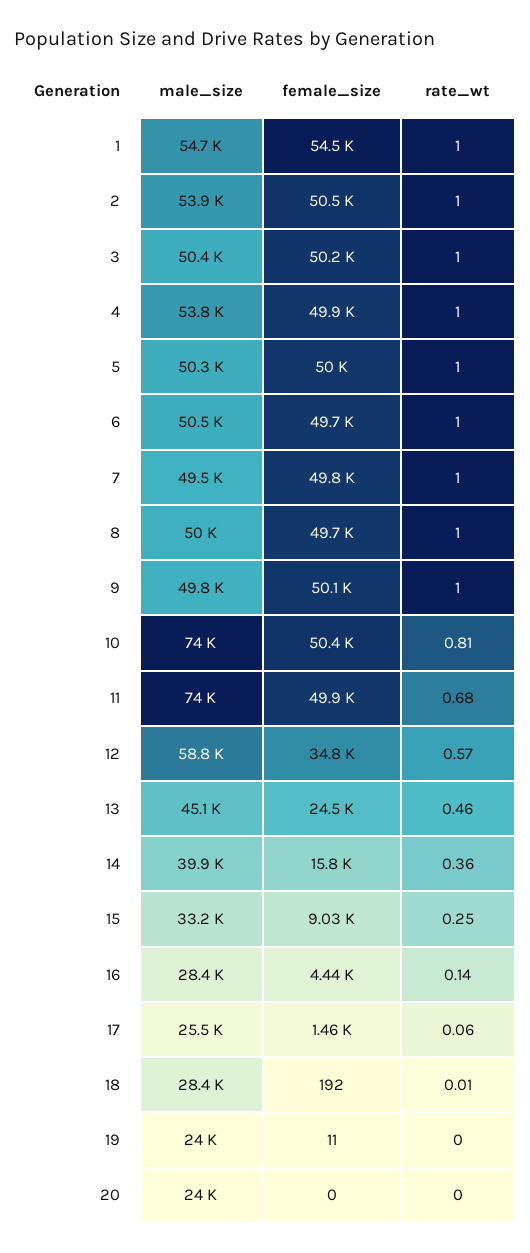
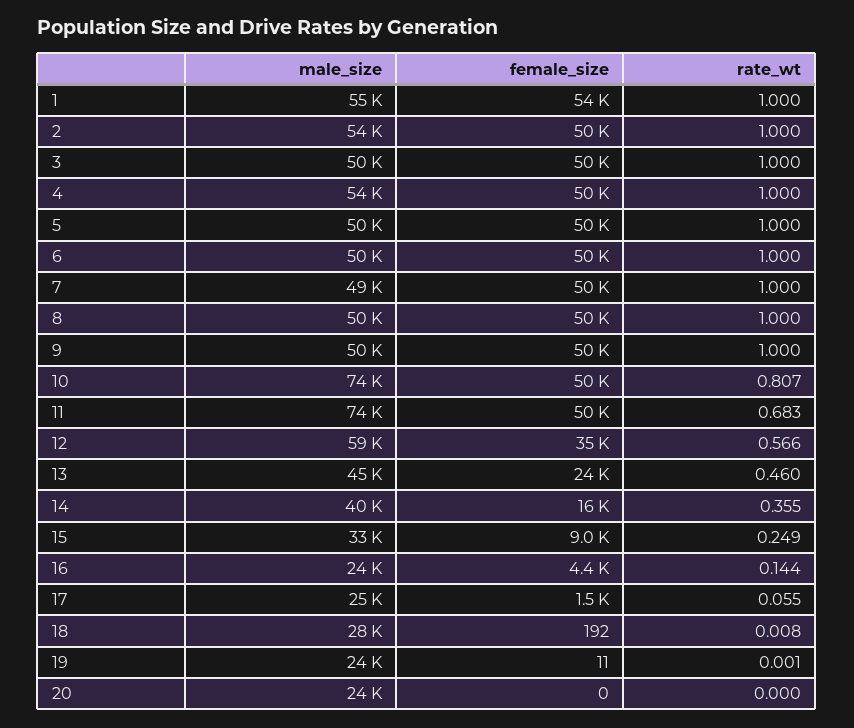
  {
    "male_size": {
      "1": 54700,
      "2": 53900,
      "3": 50400,
      "4": 53800,
      "5": 50300,
      "6": 50500,
      "7": 49500,
      "8": 50000,
      "9": 49800,
      "10": 74000,
      "11": 74000,
      "12": 58800,
      "13": 45100,
      "14": 39900,
      "15": 33200,
-     "16": 28400,
+     "16": 24000,
      "17": 25500,
      "18": 28400,
      "19": 24000,
      "20": 24000
    },
    "female_size": {
      "1": 54500,
      "2": 50500,
      "3": 50200,
      "4": 49900,
      "5": 50000,
      "6": 49700,
      "7": 49800,
      "8": 49700,
      "9": 50100,
      "10": 50400,
      "11": 49900,
      "12": 34800,
      "13": 24500,
      "14": 15800,
      "15": 9030,
      "16": 4440,
      "17": 1460,
      "18": 192,
      "19": 11,
      "20": 0
    },
    "rate_wt": {
      "1": 1,
      "2": 1,
      "3": 1,
      "4": 1,
      "5": 1,
      "6": 1,
      "7": 1,
      "8": 1,
      "9": 1,
      "10": 0.807,
      "11": 0.683,
      "12": 0.566,
      "13": 0.46,
      "14": 0.355,
      "15": 0.249,
      "16": 0.144,
      "17": 0.055,
      "18": 0.008,
      "19": 0.001,
      "20": 0
    }
  }

